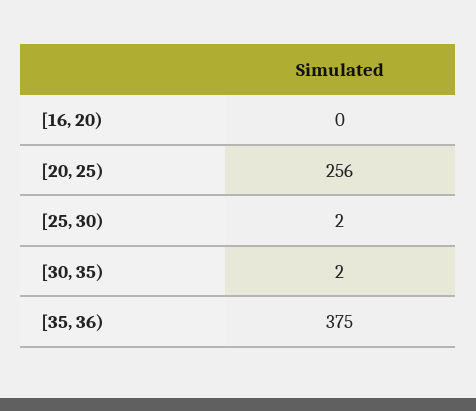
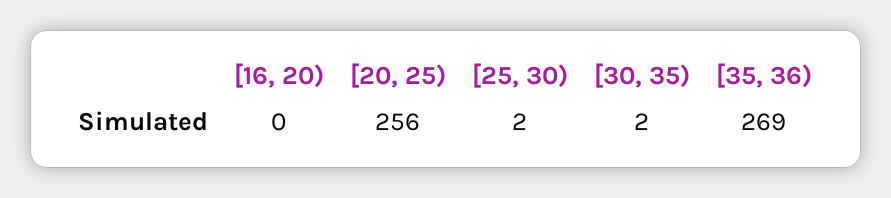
  {
    "[16, 20)": 0,
    "[20, 25)": 256,
    "[25, 30)": 2,
    "[30, 35)": 2,
-   "[35, 36)": 375
+   "[35, 36)": 269
  }

